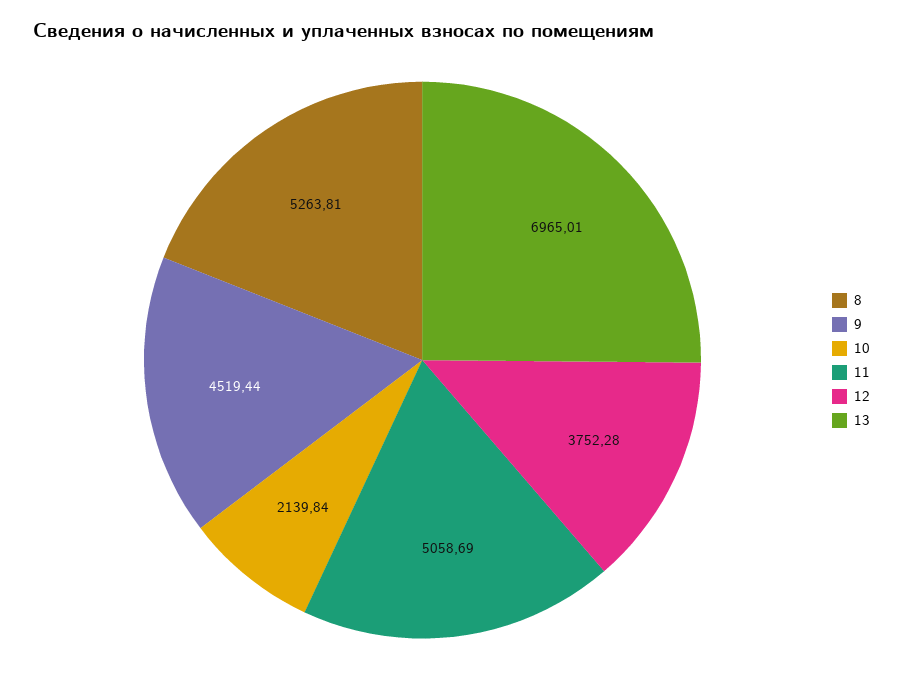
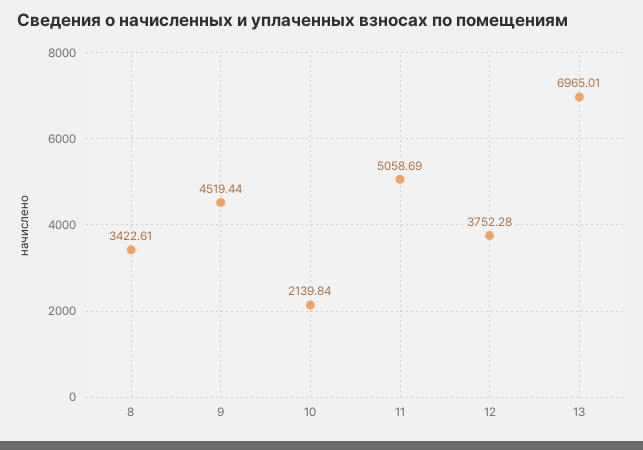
  {
-   "8": 5263.81,
+   "8": 3422.61,
    "9": 4519.44,
    "10": 2139.84,
    "11": 5058.69,
    "12": 3752.28,
    "13": 6965.01
  }

